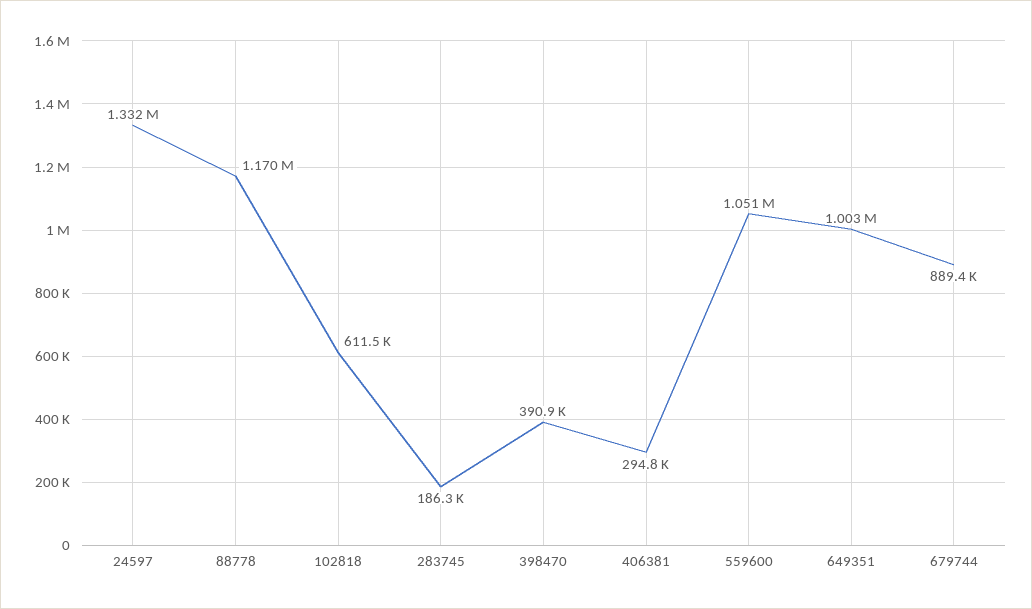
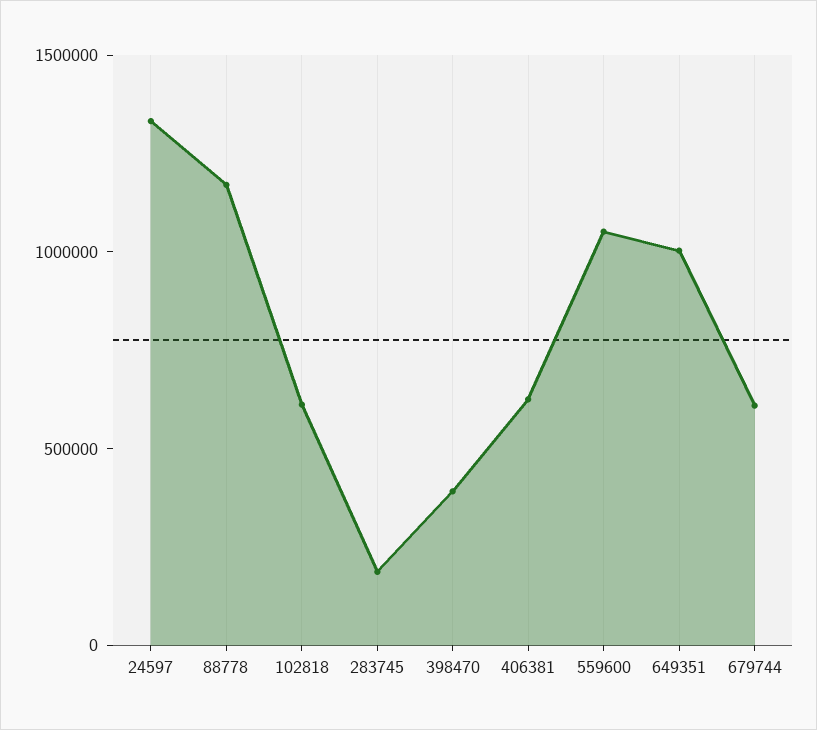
  {
    "24597": 1332000,
    "88778": 1170000,
    "102818": 611500,
    "283745": 186300,
    "398470": 390900,
-   "406381": 294800,
+   "406381": 600000,
    "559600": 1051000,
    "649351": 1003000,
-   "679744": 889400
+   "679744": 600000
  }

